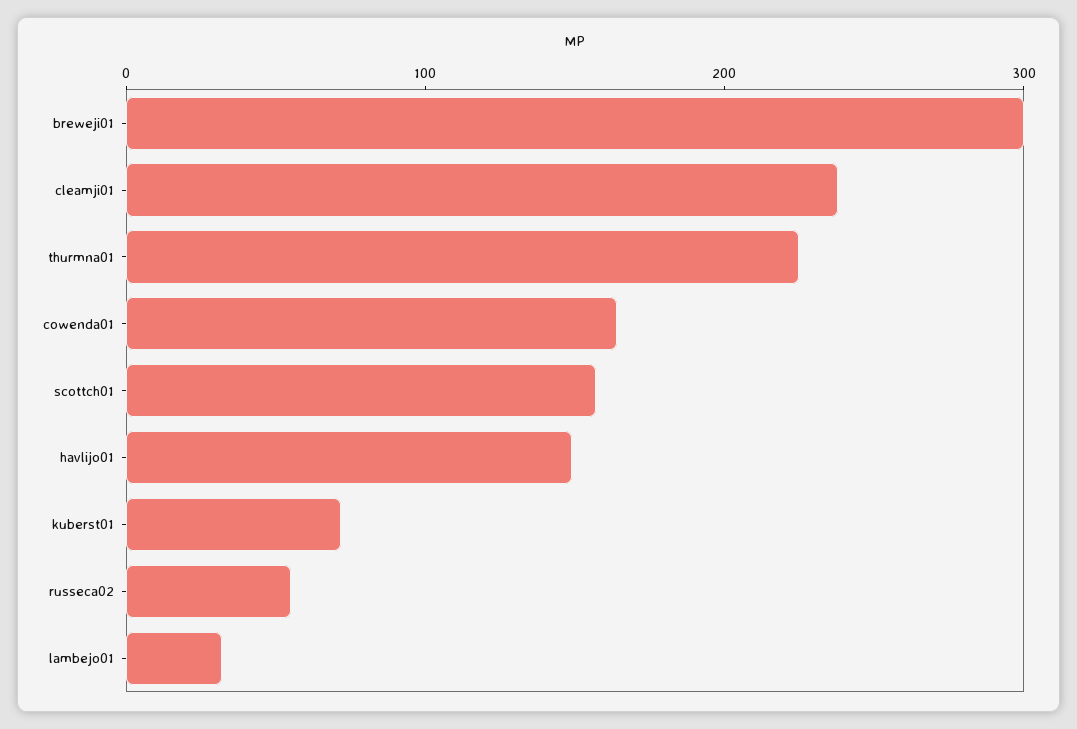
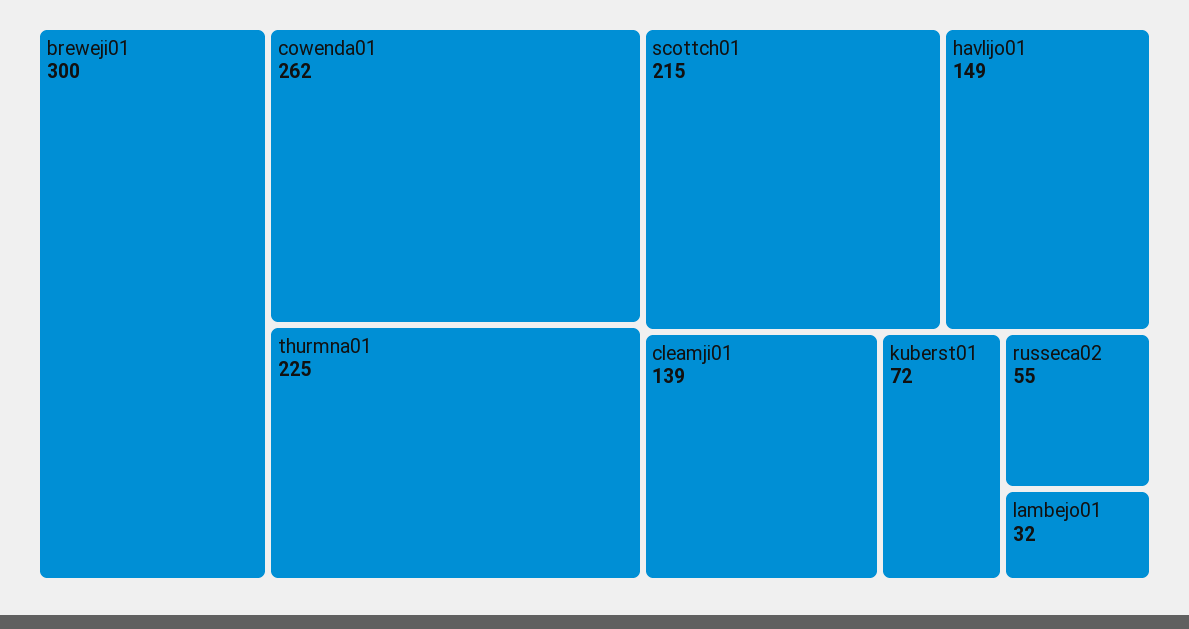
  {
    "breweji01": 300,
-   "cleamji01": 240,
+   "cleamji01": 139,
    "thurmna01": 225,
-   "cowenda01": 160,
+   "cowenda01": 262,
-   "scottch01": 160,
+   "scottch01": 215,
    "havlijo01": 149,
    "kuberst01": 72,
    "russeca02": 55,
    "lambejo01": 32
  }

